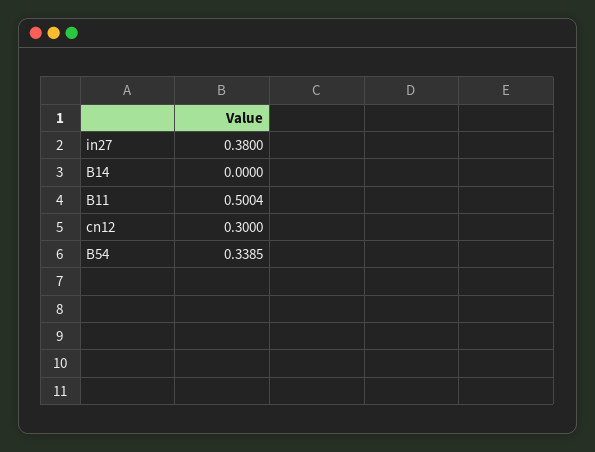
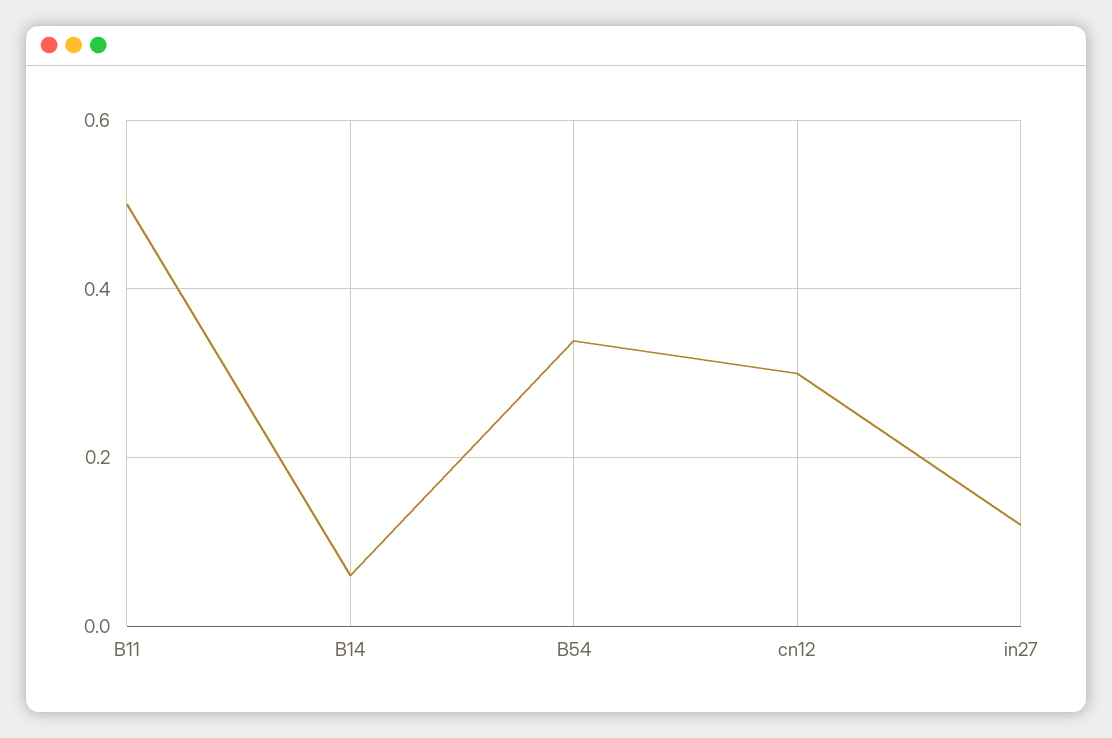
  {
-   "in27": 0.38,
+   "in27": 0.12,
-   "B14": 0,
+   "B14": 0.06,
    "B11": 0.5004,
    "cn12": 0.3,
    "B54": 0.3385
  }

